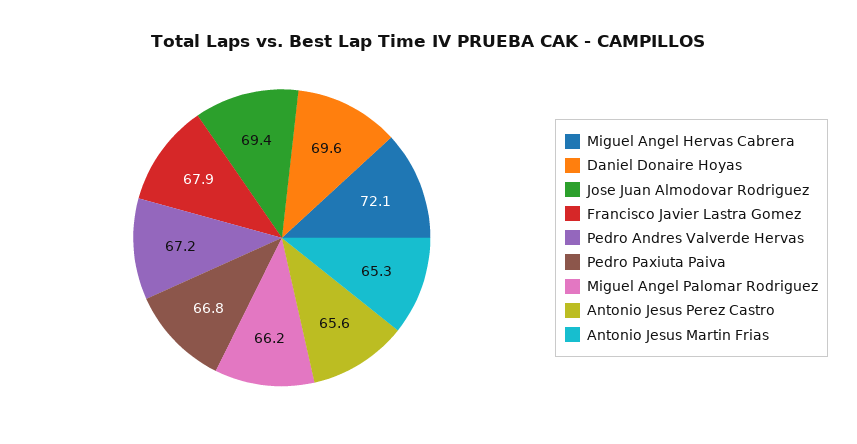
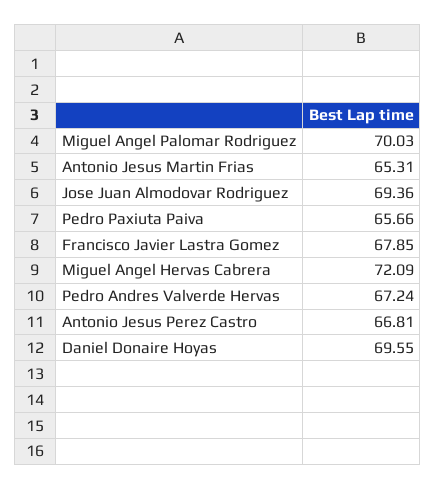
  {
    "Miguel Angel Hervas Cabrera": 72.09,
    "Daniel Donaire Hoyas": 69.55,
    "Jose Juan Almodovar Rodriguez": 69.36,
    "Francisco Javier Lastra Gomez": 67.85,
    "Pedro Andres Valverde Hervas": 67.24,
-   "Pedro Paxiuta Paiva": 66.8,
+   "Pedro Paxiuta Paiva": 65.66,
-   "Miguel Angel Palomar Rodriguez": 66.2,
+   "Miguel Angel Palomar Rodriguez": 70.03,
-   "Antonio Jesus Perez Castro": 65.6,
+   "Antonio Jesus Perez Castro": 66.81,
    "Antonio Jesus Martin Frias": 65.31
  }

